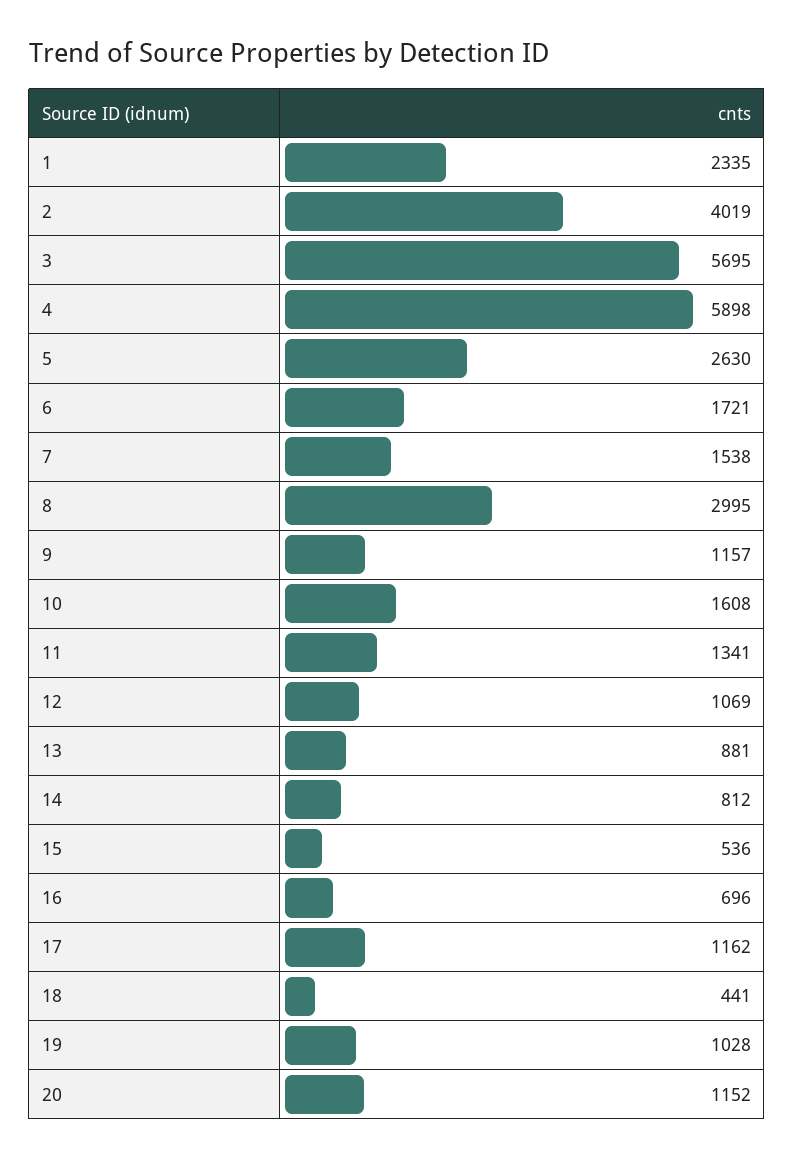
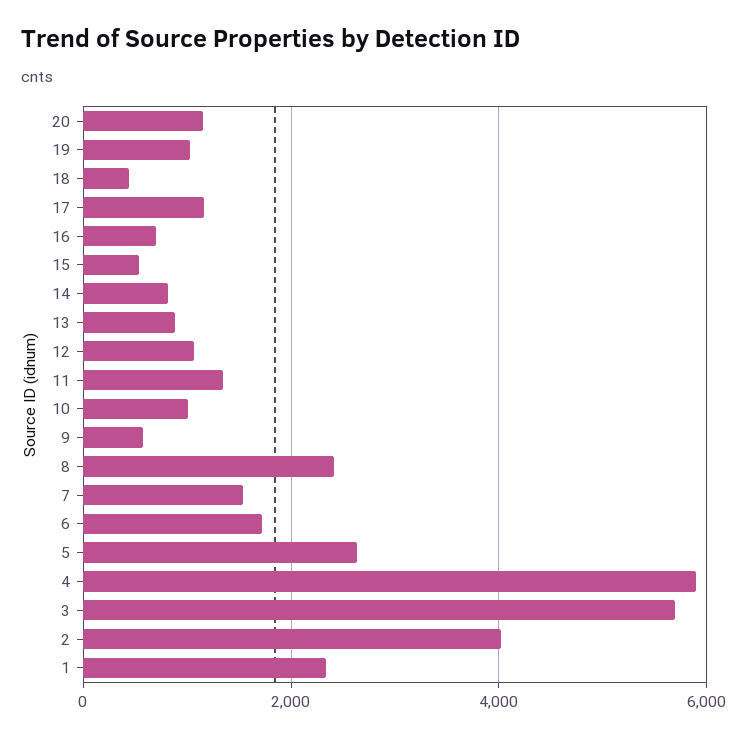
  {
    "1": 2335,
    "2": 4019,
    "3": 5695,
    "4": 5898,
    "5": 2630,
    "6": 1721,
    "7": 1538,
-   "8": 2995,
+   "8": 2400,
-   "9": 1157,
+   "9": 600,
-   "10": 1608,
+   "10": 1000,
    "11": 1341,
    "12": 1069,
    "13": 881,
    "14": 812,
    "15": 536,
    "16": 696,
    "17": 1162,
    "18": 441,
    "19": 1028,
    "20": 1152
  }

